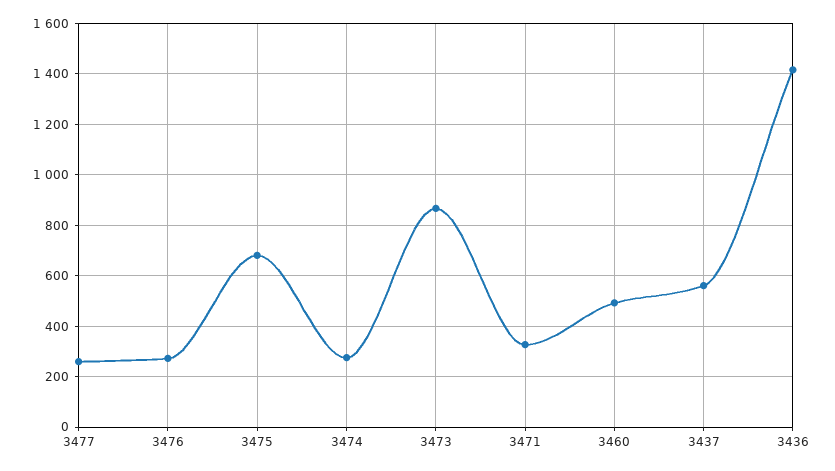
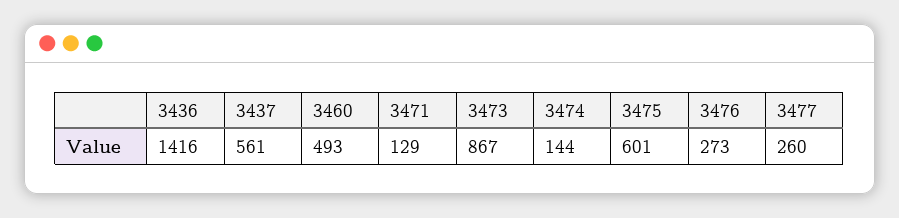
  {
    "3477": 260,
    "3476": 273,
-   "3475": 675,
+   "3475": 601,
-   "3474": 275,
+   "3474": 144,
    "3473": 867,
-   "3471": 325,
+   "3471": 129,
    "3460": 493,
    "3437": 561,
    "3436": 1416
  }

